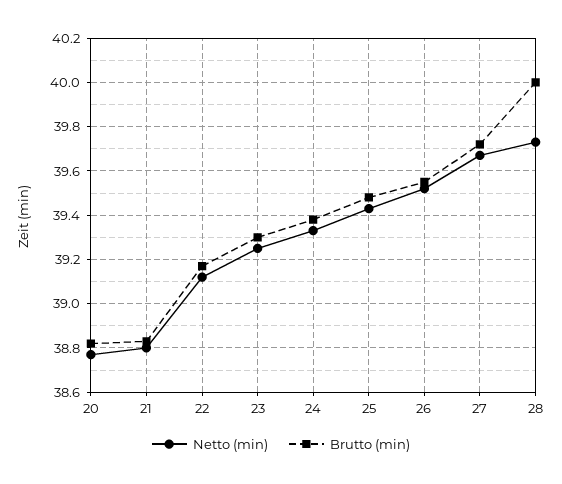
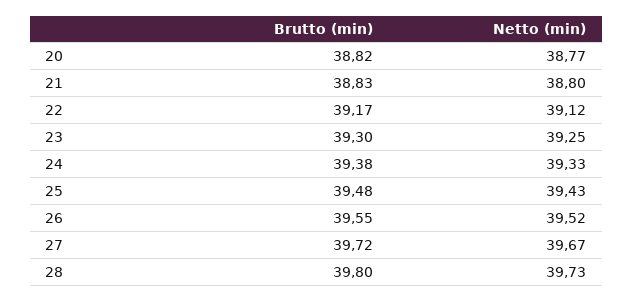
  {
    "Netto (min)": {
      "20": 38.77,
      "21": 38.8,
      "22": 39.12,
      "23": 39.25,
      "24": 39.33,
      "25": 39.43,
      "26": 39.52,
      "27": 39.67,
      "28": 39.73
    },
    "Brutto (min)": {
      "20": 38.82,
      "21": 38.83,
      "22": 39.17,
      "23": 39.3,
      "24": 39.38,
      "25": 39.48,
      "26": 39.55,
      "27": 39.72,
-     "28": 40
+     "28": 39.8
    }
  }

